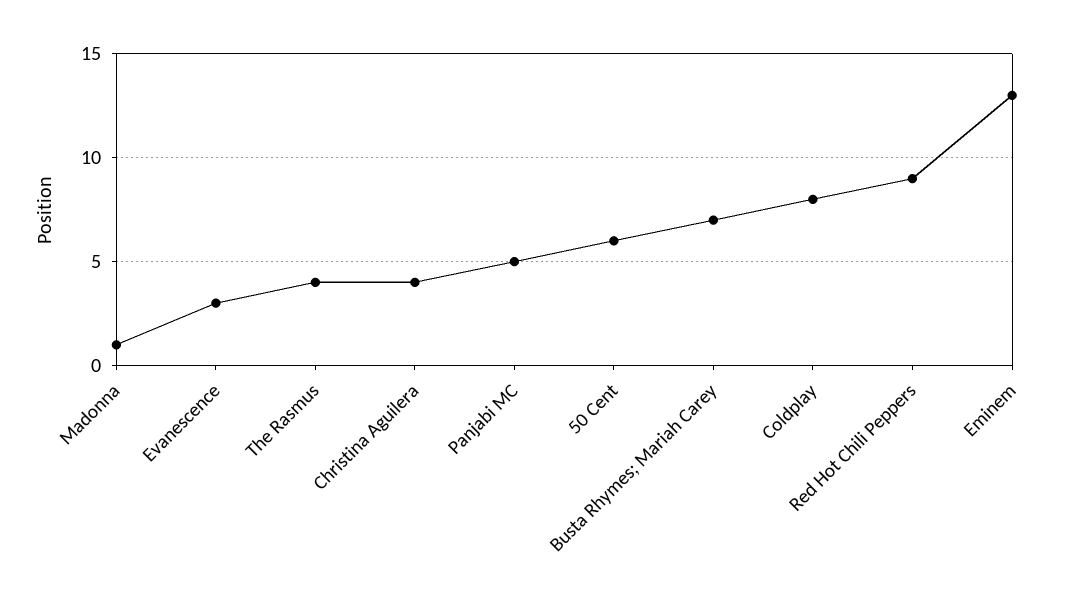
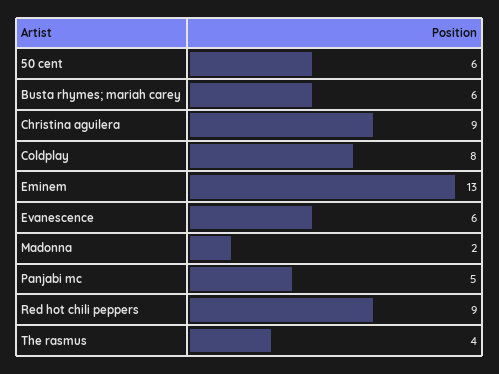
  {
-   "Madonna": 1,
+   "Madonna": 2,
-   "Evanescence": 3,
+   "Evanescence": 6,
    "The Rasmus": 4,
-   "Christina Aguilera": 4,
+   "Christina Aguilera": 9,
    "Panjabi MC": 5,
    "50 Cent": 6,
-   "Busta Rhymes; Mariah Carey": 7,
+   "Busta Rhymes; Mariah Carey": 6,
    "Coldplay": 8,
    "Red Hot Chili Peppers": 9,
    "Eminem": 13
  }

